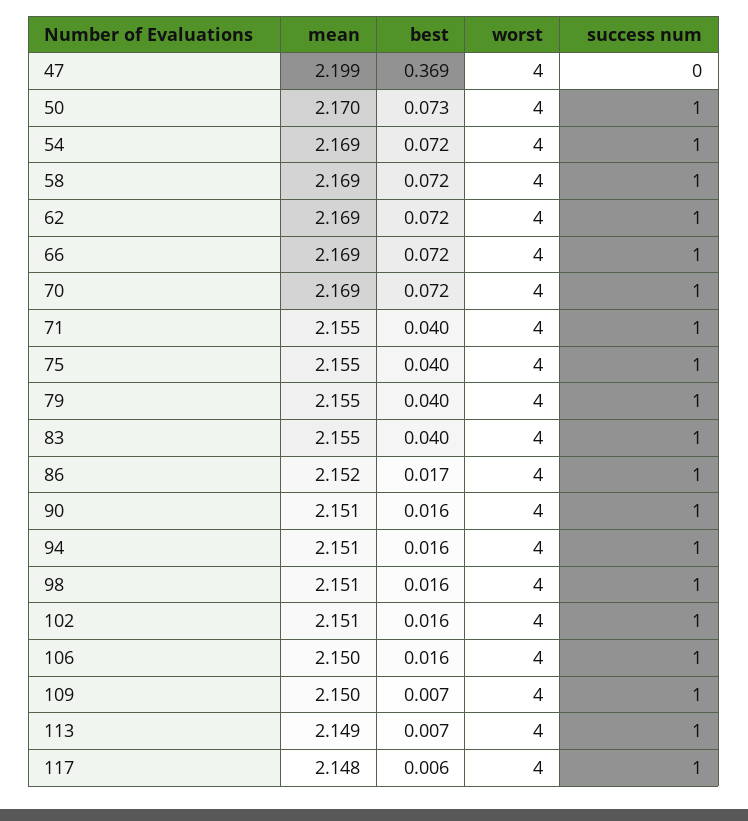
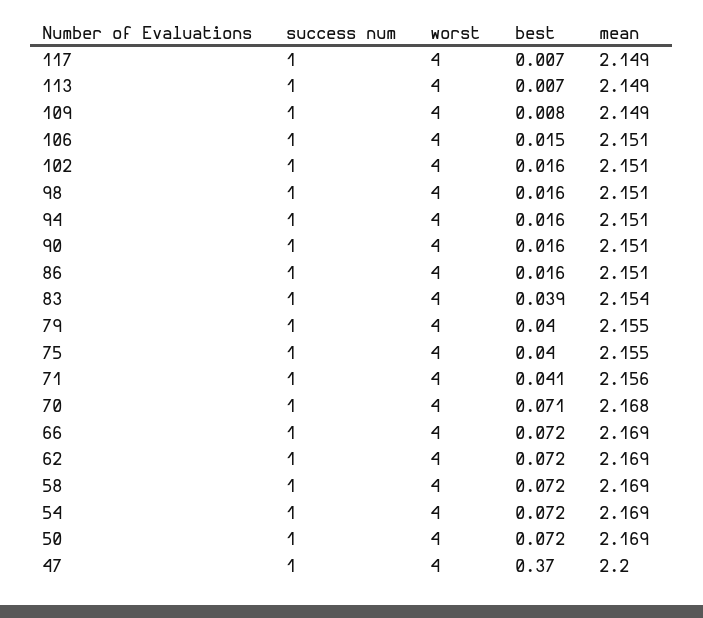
  {
    "mean": {
-     "47": 2.199,
+     "47": 2.2,
-     "50": 2.17,
+     "50": 2.169,
      "54": 2.169,
      "58": 2.169,
      "62": 2.169,
      "66": 2.169,
-     "70": 2.169,
+     "70": 2.168,
-     "71": 2.155,
+     "71": 2.156,
      "75": 2.155,
      "79": 2.155,
-     "83": 2.155,
+     "83": 2.154,
-     "86": 2.152,
+     "86": 2.151,
      "90": 2.151,
      "94": 2.151,
      "98": 2.151,
      "102": 2.151,
-     "106": 2.15,
+     "106": 2.151,
-     "109": 2.15,
+     "109": 2.149,
      "113": 2.149,
-     "117": 2.148
+     "117": 2.149
    },
    "best": {
-     "47": 0.369,
+     "47": 0.37,
-     "50": 0.073,
+     "50": 0.072,
      "54": 0.072,
      "58": 0.072,
      "62": 0.072,
      "66": 0.072,
-     "70": 0.072,
+     "70": 0.071,
-     "71": 0.04,
+     "71": 0.041,
      "75": 0.04,
      "79": 0.04,
-     "83": 0.04,
+     "83": 0.039,
-     "86": 0.017,
+     "86": 0.016,
      "90": 0.016,
      "94": 0.016,
      "98": 0.016,
      "102": 0.016,
-     "106": 0.016,
+     "106": 0.015,
-     "109": 0.007,
+     "109": 0.008,
      "113": 0.007,
-     "117": 0.006
+     "117": 0.007
    },
    "worst": {
      "47": 4,
      "50": 4,
      "54": 4,
      "58": 4,
      "62": 4,
      "66": 4,
      "70": 4,
      "71": 4,
      "75": 4,
      "79": 4,
      "83": 4,
      "86": 4,
      "90": 4,
      "94": 4,
      "98": 4,
      "102": 4,
      "106": 4,
      "109": 4,
      "113": 4,
      "117": 4
    },
    "success num": {
-     "47": 0,
+     "47": 1,
      "50": 1,
      "54": 1,
      "58": 1,
      "62": 1,
      "66": 1,
      "70": 1,
      "71": 1,
      "75": 1,
      "79": 1,
      "83": 1,
      "86": 1,
      "90": 1,
      "94": 1,
      "98": 1,
      "102": 1,
      "106": 1,
      "109": 1,
      "113": 1,
      "117": 1
    }
  }

